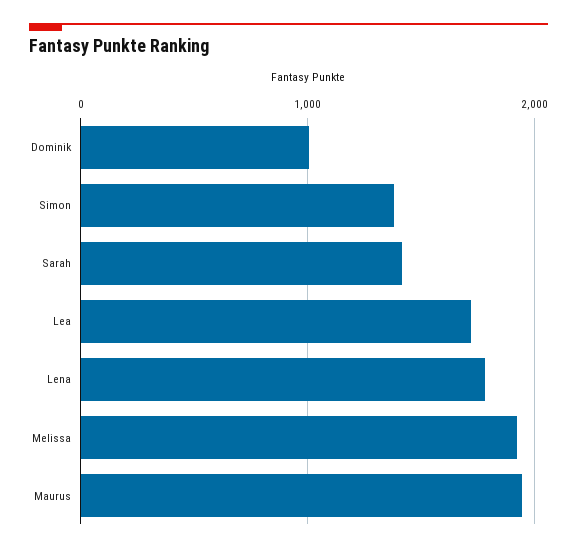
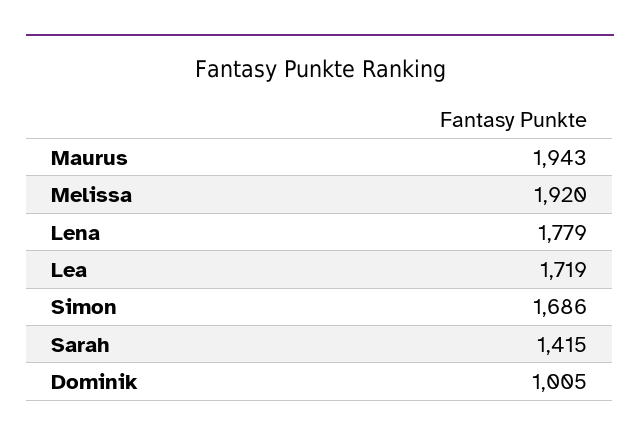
  {
    "Dominik": 1005,
-   "Simon": 1400,
+   "Simon": 1686,
    "Sarah": 1415,
    "Lea": 1719,
    "Lena": 1779,
    "Melissa": 1920,
    "Maurus": 1943
  }

